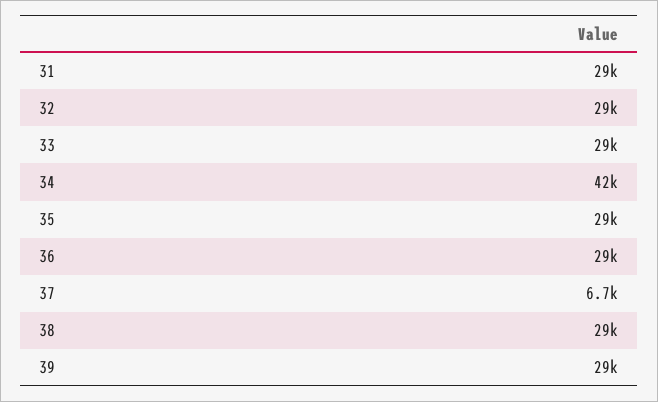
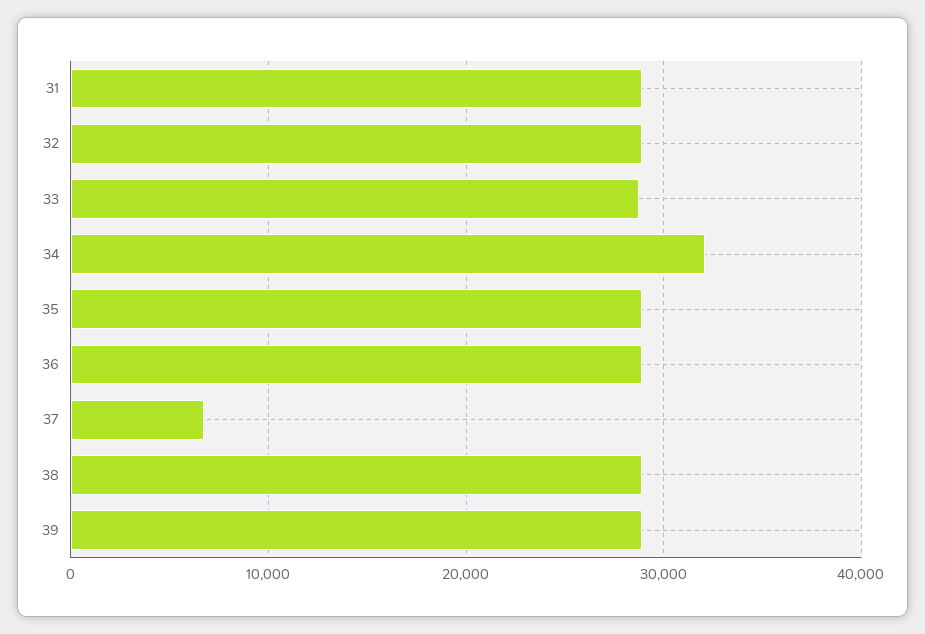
  {
    "31": 29000,
    "32": 29000,
    "33": 29000,
-   "34": 42000,
+   "34": 32000,
    "35": 29000,
    "36": 29000,
    "37": 6700,
    "38": 29000,
    "39": 29000
  }

